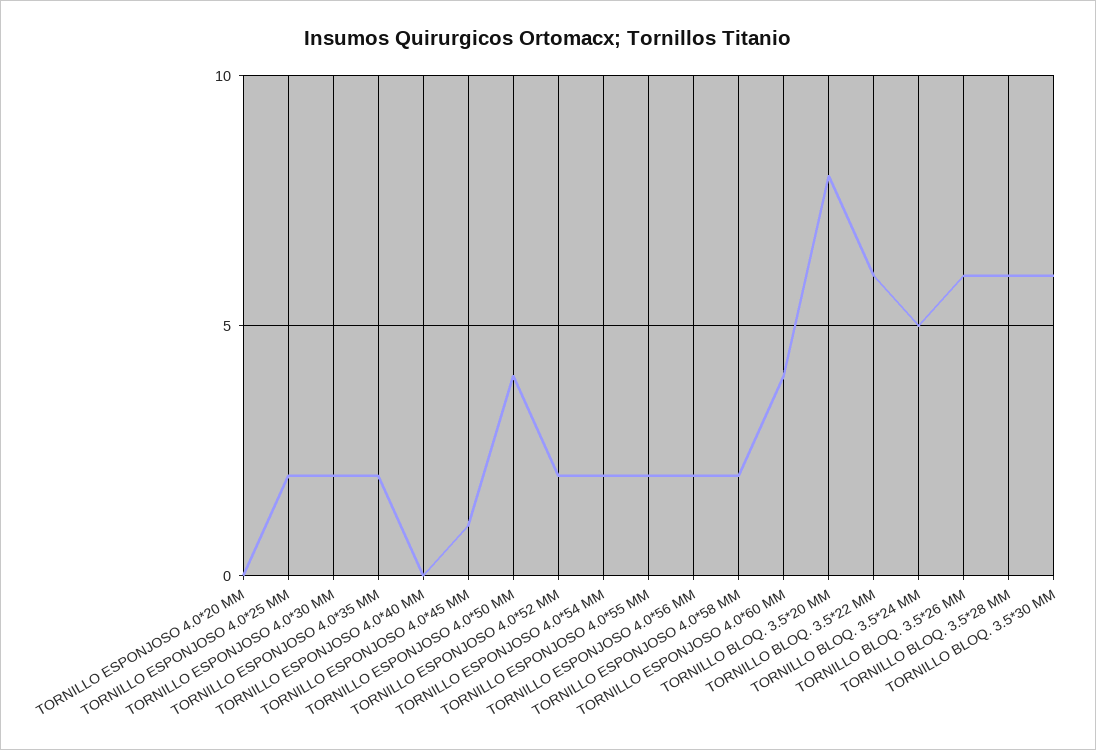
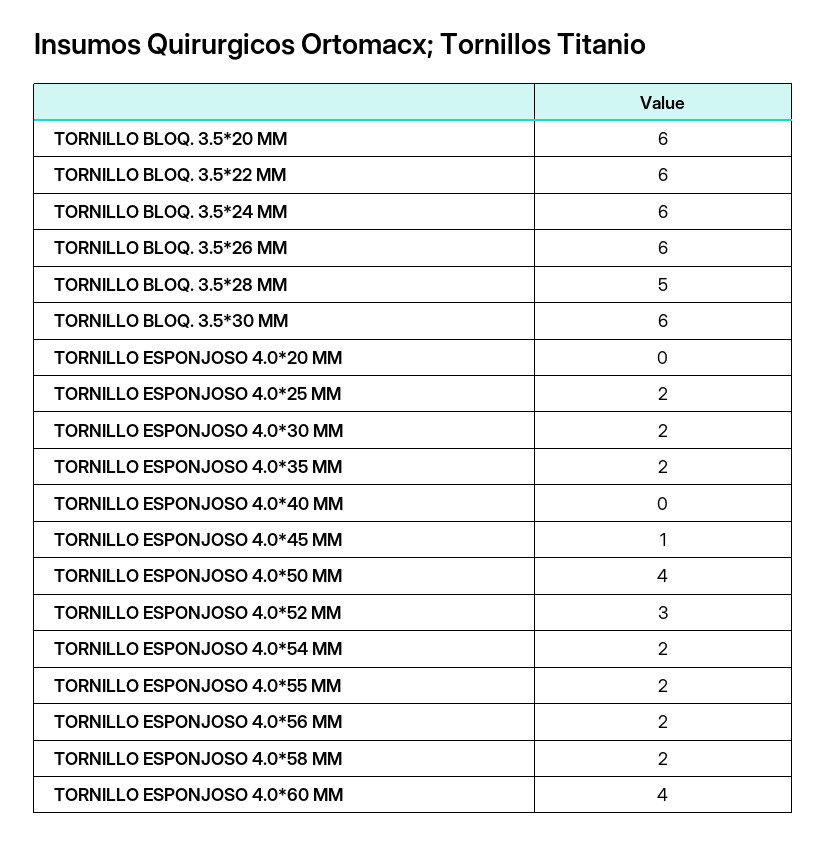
  {
    "TORNILLO ESPONJOSO 4.0*20 MM": 0,
    "TORNILLO ESPONJOSO 4.0*25 MM": 2,
    "TORNILLO ESPONJOSO 4.0*30 MM": 2,
    "TORNILLO ESPONJOSO 4.0*35 MM": 2,
    "TORNILLO ESPONJOSO 4.0*40 MM": 0,
    "TORNILLO ESPONJOSO 4.0*45 MM": 1,
    "TORNILLO ESPONJOSO 4.0*50 MM": 4,
-   "TORNILLO ESPONJOSO 4.0*52 MM": 2,
+   "TORNILLO ESPONJOSO 4.0*52 MM": 3,
    "TORNILLO ESPONJOSO 4.0*54 MM": 2,
    "TORNILLO ESPONJOSO 4.0*55 MM": 2,
    "TORNILLO ESPONJOSO 4.0*56 MM": 2,
    "TORNILLO ESPONJOSO 4.0*58 MM": 2,
    "TORNILLO ESPONJOSO 4.0*60 MM": 4,
-   "TORNILLO BLOQ. 3.5*20 MM": 8,
+   "TORNILLO BLOQ. 3.5*20 MM": 6,
    "TORNILLO BLOQ. 3.5*22 MM": 6,
-   "TORNILLO BLOQ. 3.5*24 MM": 5,
+   "TORNILLO BLOQ. 3.5*24 MM": 6,
    "TORNILLO BLOQ. 3.5*26 MM": 6,
-   "TORNILLO BLOQ. 3.5*28 MM": 6,
+   "TORNILLO BLOQ. 3.5*28 MM": 5,
    "TORNILLO BLOQ. 3.5*30 MM": 6
  }

